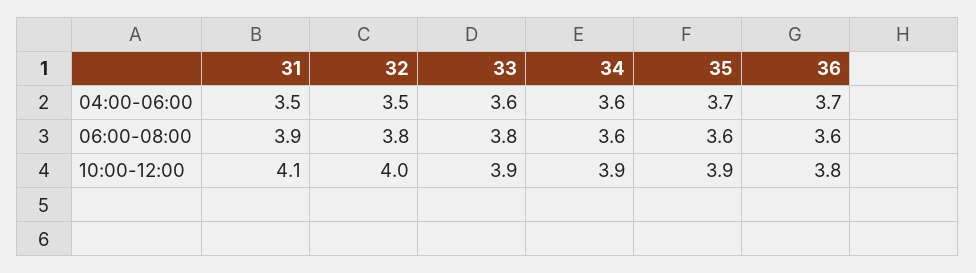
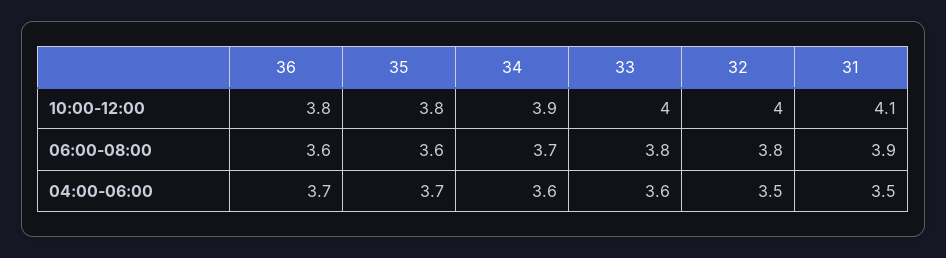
  {
    "31": {
      "04:00-06:00": 3.5,
      "06:00-08:00": 3.9,
      "10:00-12:00": 4.1
    },
    "32": {
      "04:00-06:00": 3.5,
      "06:00-08:00": 3.8,
      "10:00-12:00": 4
    },
    "33": {
      "04:00-06:00": 3.6,
      "06:00-08:00": 3.8,
-     "10:00-12:00": 3.9
+     "10:00-12:00": 4
    },
    "34": {
      "04:00-06:00": 3.6,
-     "06:00-08:00": 3.6,
+     "06:00-08:00": 3.7,
      "10:00-12:00": 3.9
    },
    "35": {
      "04:00-06:00": 3.7,
      "06:00-08:00": 3.6,
-     "10:00-12:00": 3.9
+     "10:00-12:00": 3.8
    },
    "36": {
      "04:00-06:00": 3.7,
      "06:00-08:00": 3.6,
      "10:00-12:00": 3.8
    }
  }

